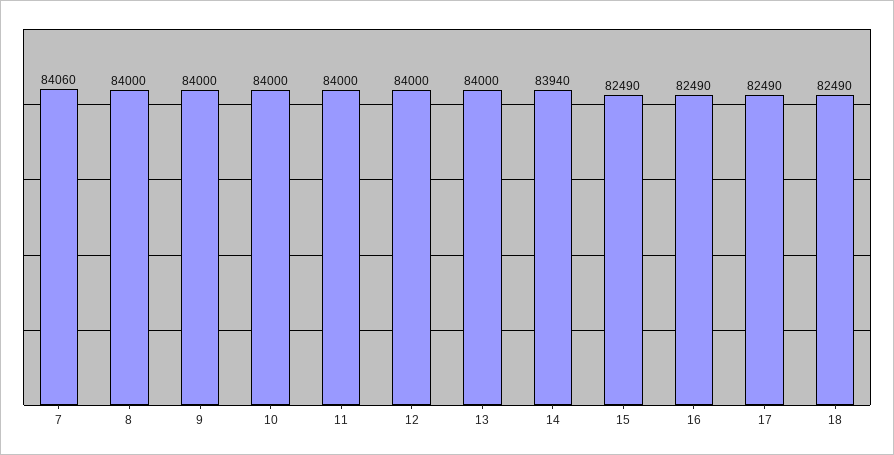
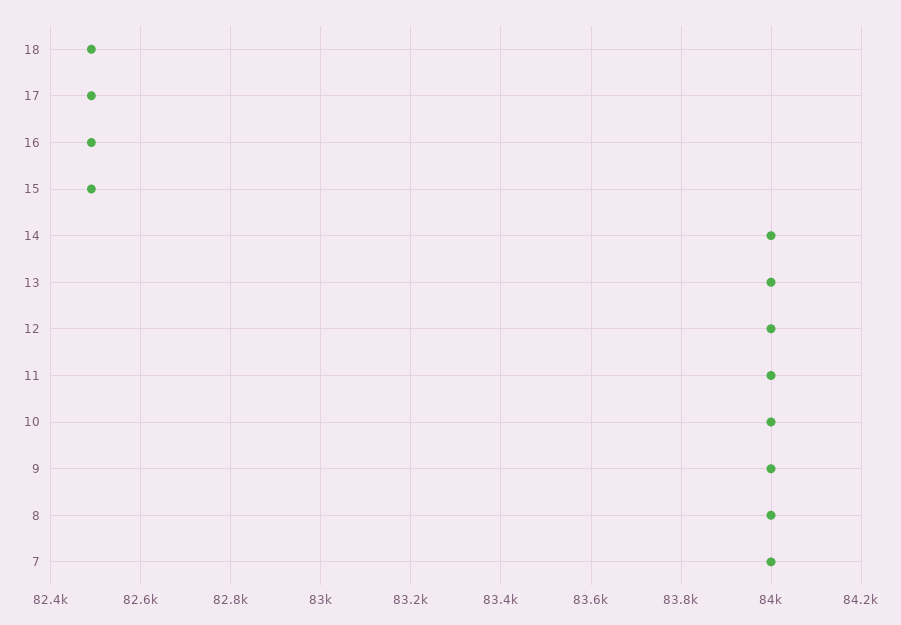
  {
-   "7": 84060,
+   "7": 84000,
    "8": 84000,
    "9": 84000,
    "10": 84000,
    "11": 84000,
    "12": 84000,
    "13": 84000,
-   "14": 83940,
+   "14": 84000,
    "15": 82490,
    "16": 82490,
    "17": 82490,
    "18": 82490
  }

